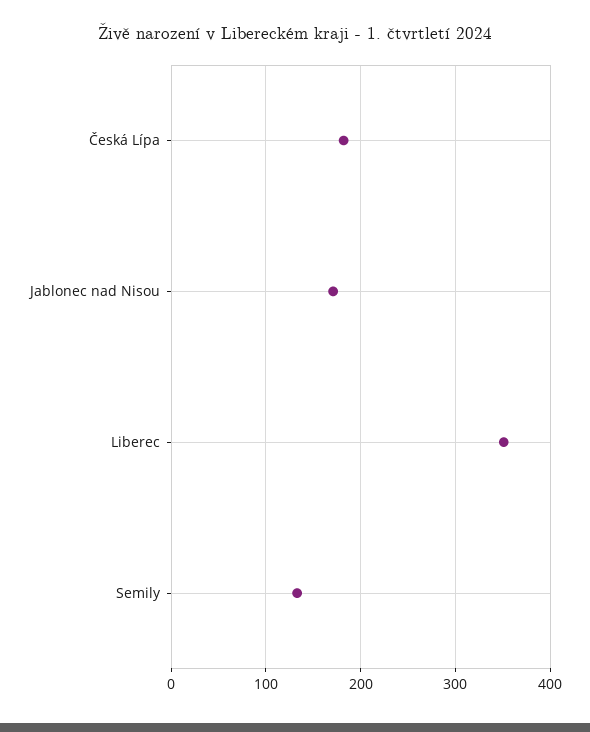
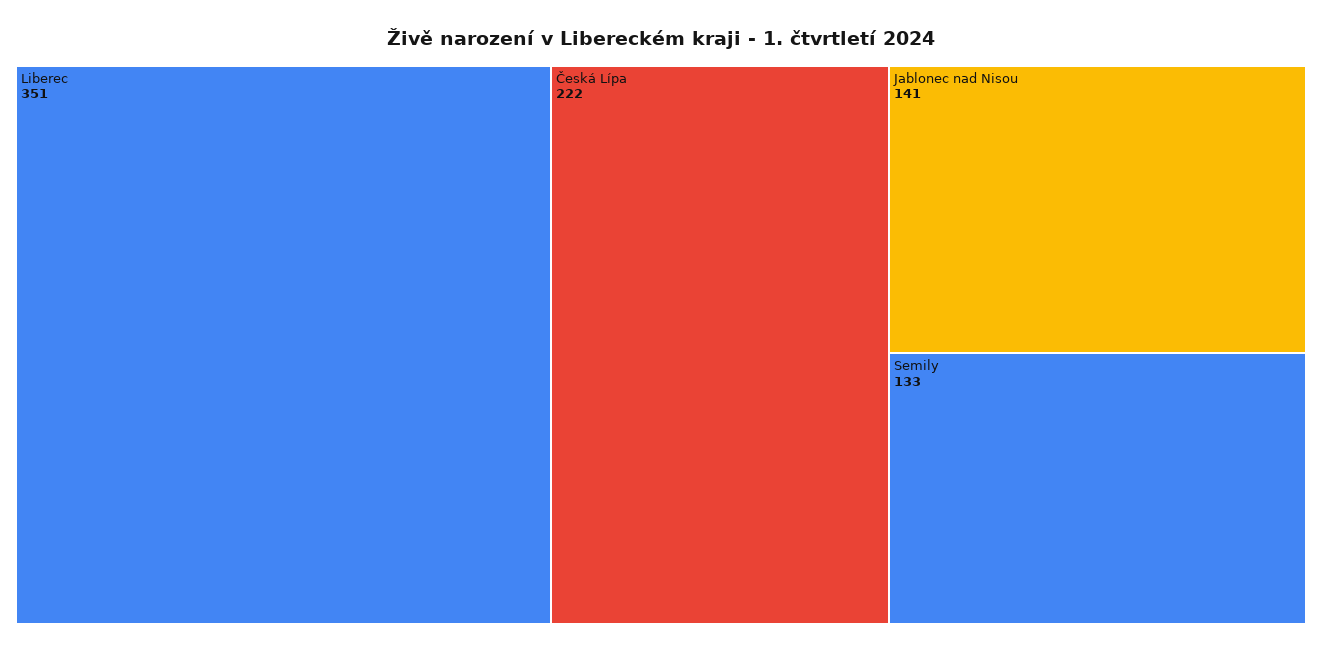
  {
-   "Česká Lípa": 180,
+   "Česká Lípa": 222,
-   "Jablonec nad Nisou": 170,
+   "Jablonec nad Nisou": 141,
    "Liberec": 351,
    "Semily": 133
  }

